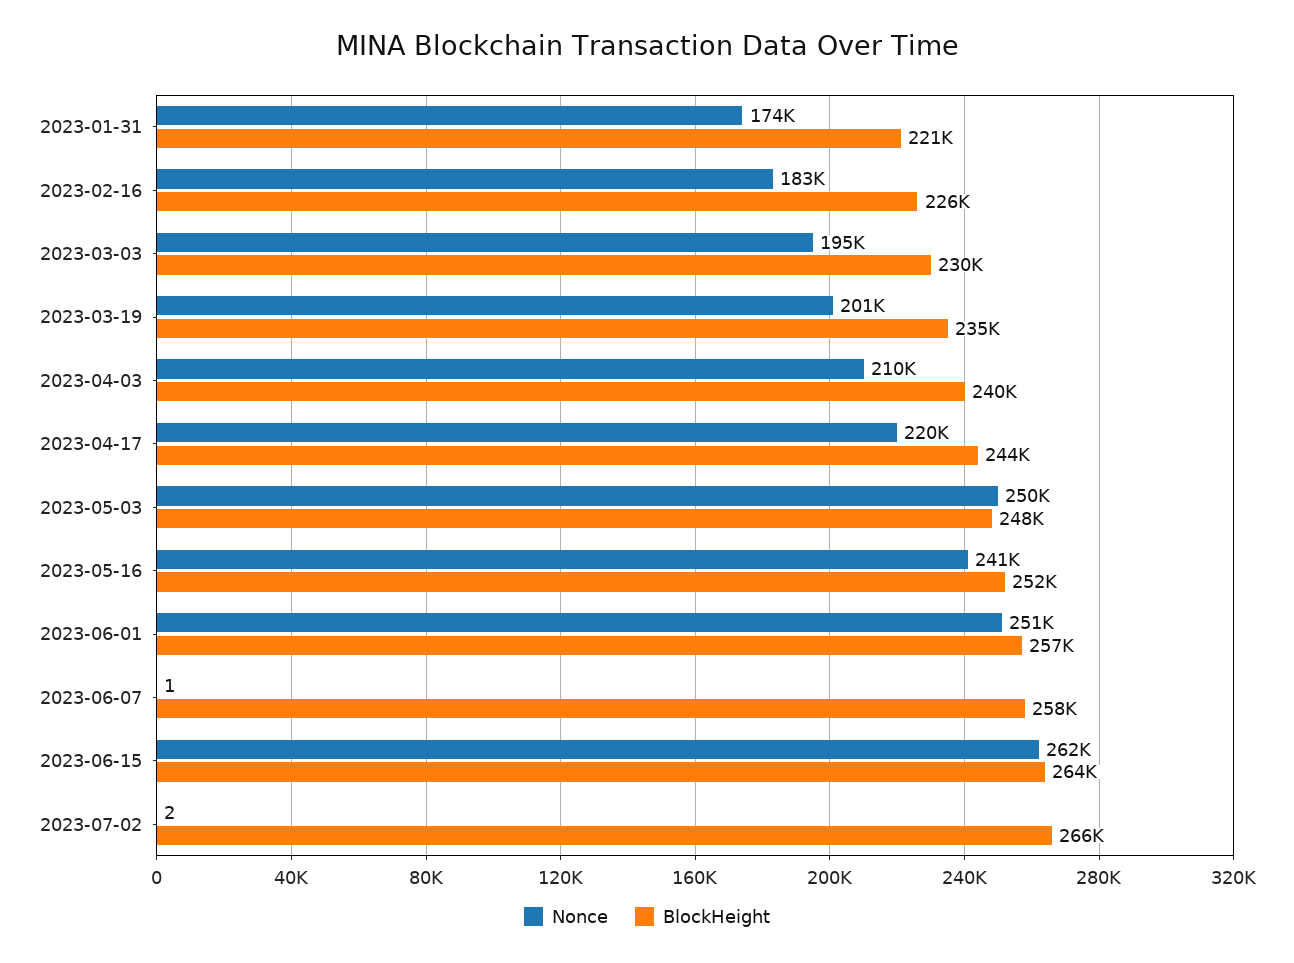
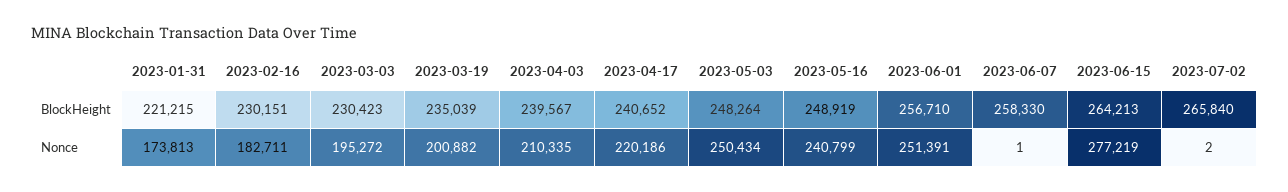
  {
    "Nonce": {
      "2023-01-31": 173813,
      "2023-02-16": 182711,
      "2023-03-03": 195272,
      "2023-03-19": 200882,
      "2023-04-03": 210335,
      "2023-04-17": 220186,
      "2023-05-03": 250434,
      "2023-05-16": 240799,
      "2023-06-01": 251391,
      "2023-06-07": 1,
-     "2023-06-15": 262000,
+     "2023-06-15": 277219,
      "2023-07-02": 2
    },
    "BlockHeight": {
      "2023-01-31": 221215,
-     "2023-02-16": 226000,
+     "2023-02-16": 230151,
      "2023-03-03": 230423,
      "2023-03-19": 235039,
      "2023-04-03": 239567,
-     "2023-04-17": 244000,
+     "2023-04-17": 240652,
      "2023-05-03": 248264,
-     "2023-05-16": 252000,
+     "2023-05-16": 248919,
      "2023-06-01": 256710,
      "2023-06-07": 258330,
      "2023-06-15": 264213,
      "2023-07-02": 265840
    }
  }

